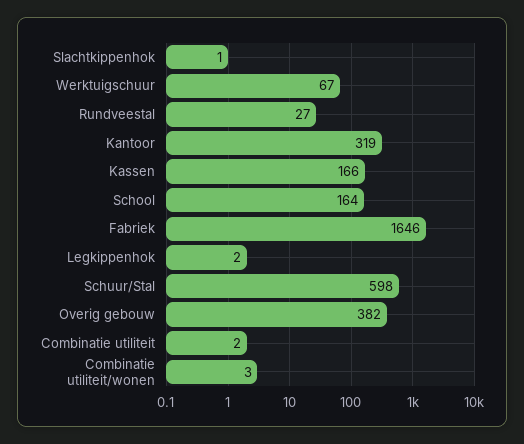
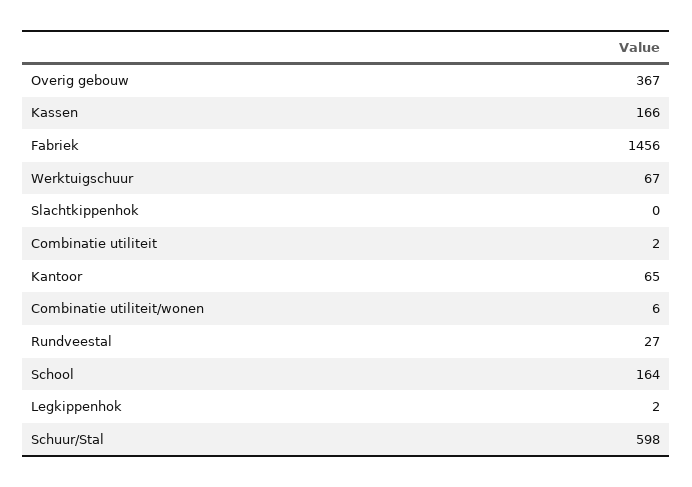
  {
-   "Slachtkippenhok": 1,
+   "Slachtkippenhok": 0,
    "Werktuigschuur": 67,
    "Rundveestal": 27,
-   "Kantoor": 319,
+   "Kantoor": 65,
    "Kassen": 166,
    "School": 164,
-   "Fabriek": 1646,
+   "Fabriek": 1456,
    "Legkippenhok": 2,
    "Schuur/Stal": 598,
-   "Overig gebouw": 382,
+   "Overig gebouw": 367,
    "Combinatie utiliteit": 2,
-   "Combinatie utiliteit/wonen": 3
+   "Combinatie utiliteit/wonen": 6
  }

